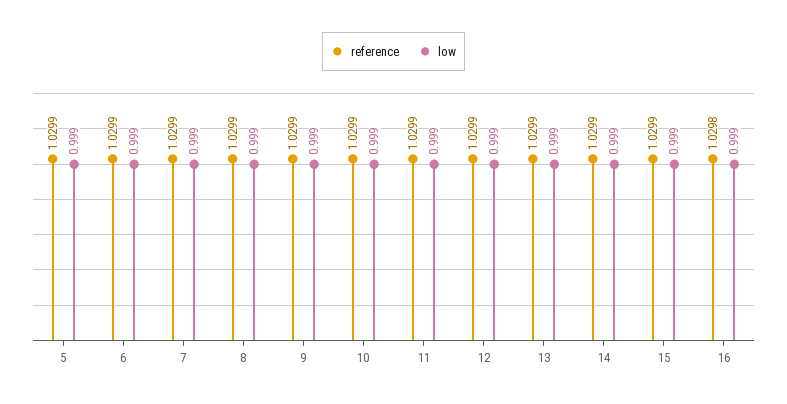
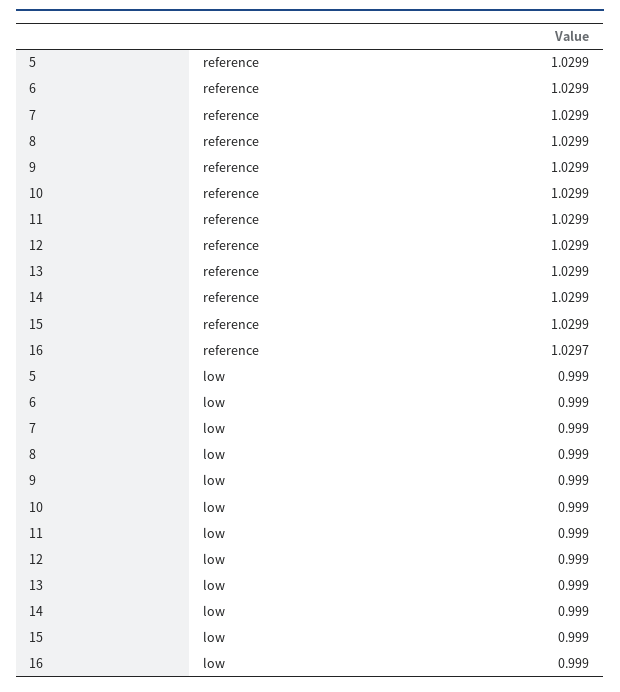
  {
    "reference": {
      "5": 1.0299,
      "6": 1.0299,
      "7": 1.0299,
      "8": 1.0299,
      "9": 1.0299,
      "10": 1.0299,
      "11": 1.0299,
      "12": 1.0299,
      "13": 1.0299,
      "14": 1.0299,
      "15": 1.0299,
-     "16": 1.0298
+     "16": 1.0297
    },
    "low": {
      "5": 0.999,
      "6": 0.999,
      "7": 0.999,
      "8": 0.999,
      "9": 0.999,
      "10": 0.999,
      "11": 0.999,
      "12": 0.999,
      "13": 0.999,
      "14": 0.999,
      "15": 0.999,
      "16": 0.999
    }
  }

